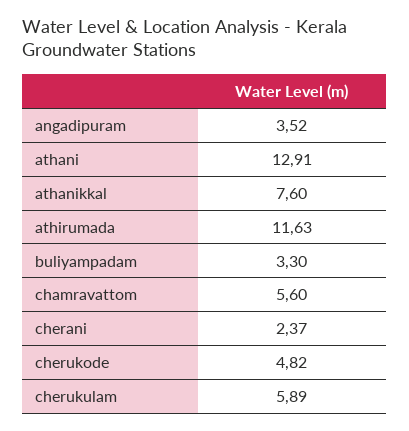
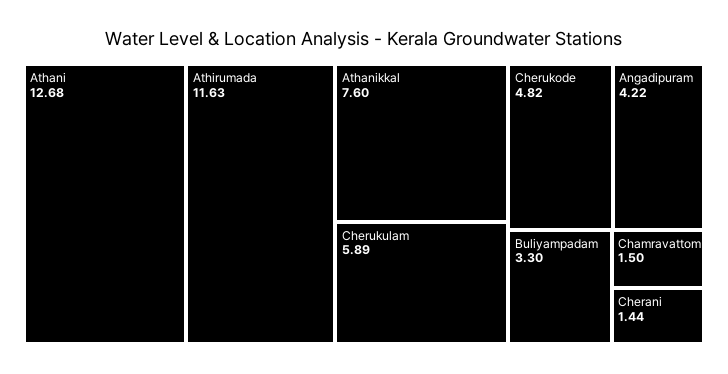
  {
-   "angadipuram": 3.52,
+   "angadipuram": 4.22,
-   "athani": 12.91,
+   "athani": 12.68,
    "athanikkal": 7.6,
    "athirumada": 11.63,
    "buliyampadam": 3.3,
-   "chamravattom": 5.6,
+   "chamravattom": 1.5,
-   "cherani": 2.37,
+   "cherani": 1.44,
    "cherukode": 4.82,
    "cherukulam": 5.89
  }

